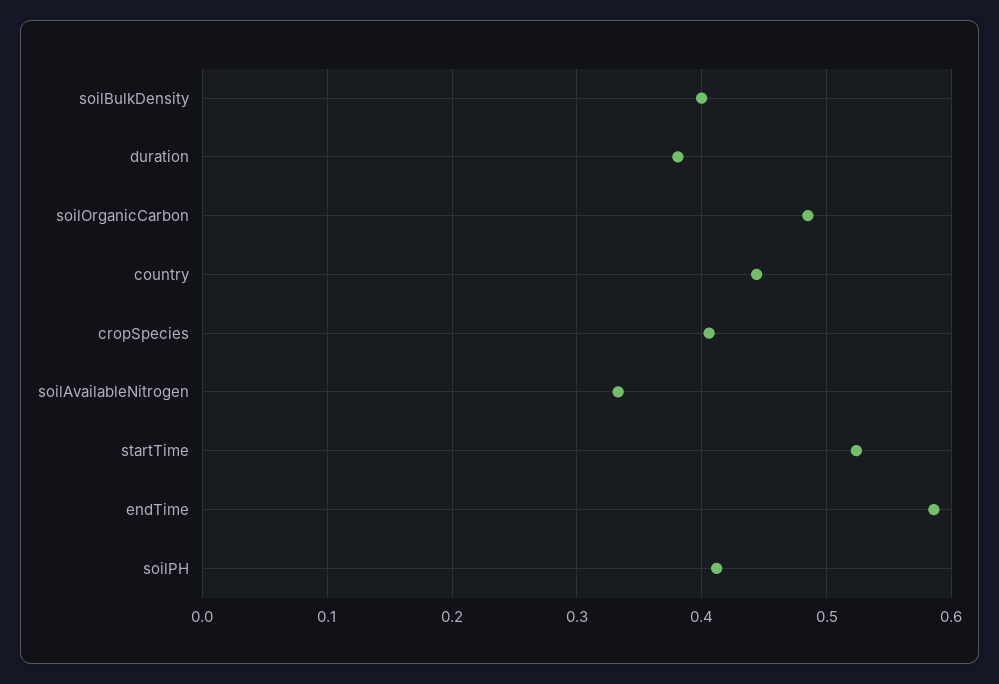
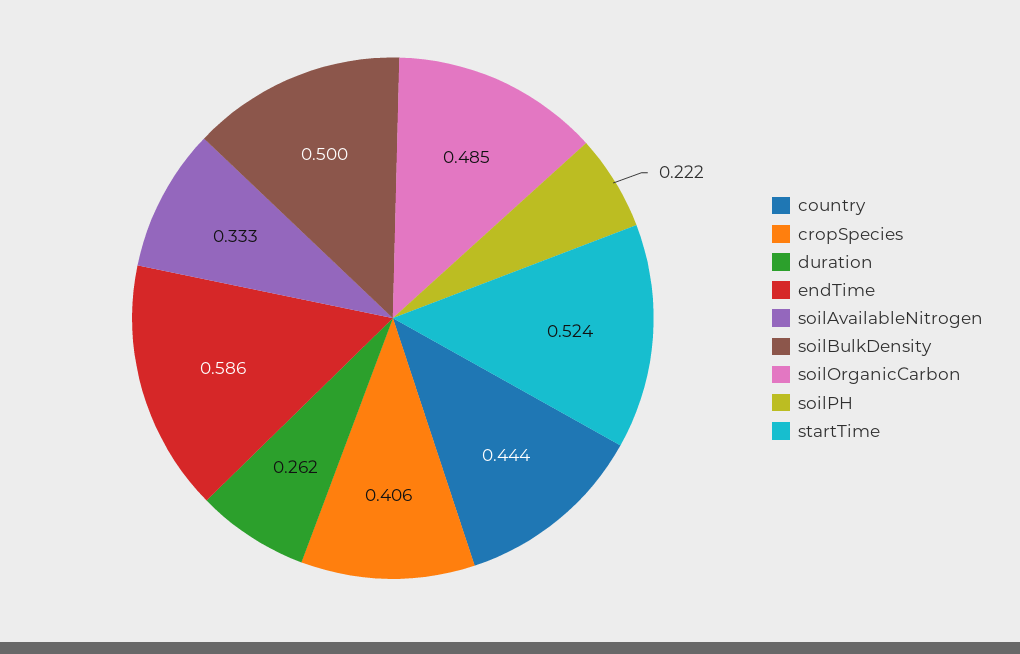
  {
-   "soilBulkDensity": 0.4,
+   "soilBulkDensity": 0.5,
-   "duration": 0.38,
+   "duration": 0.262,
    "soilOrganicCarbon": 0.485,
    "country": 0.444,
    "cropSpecies": 0.406,
    "soilAvailableNitrogen": 0.333,
    "startTime": 0.524,
    "endTime": 0.586,
-   "soilPH": 0.41
+   "soilPH": 0.222
  }

